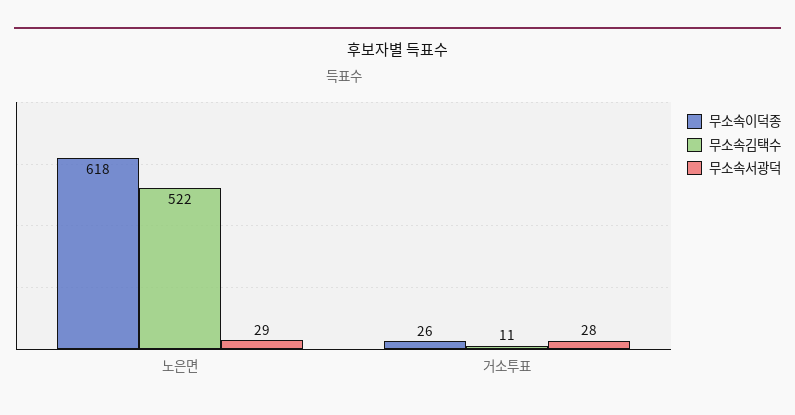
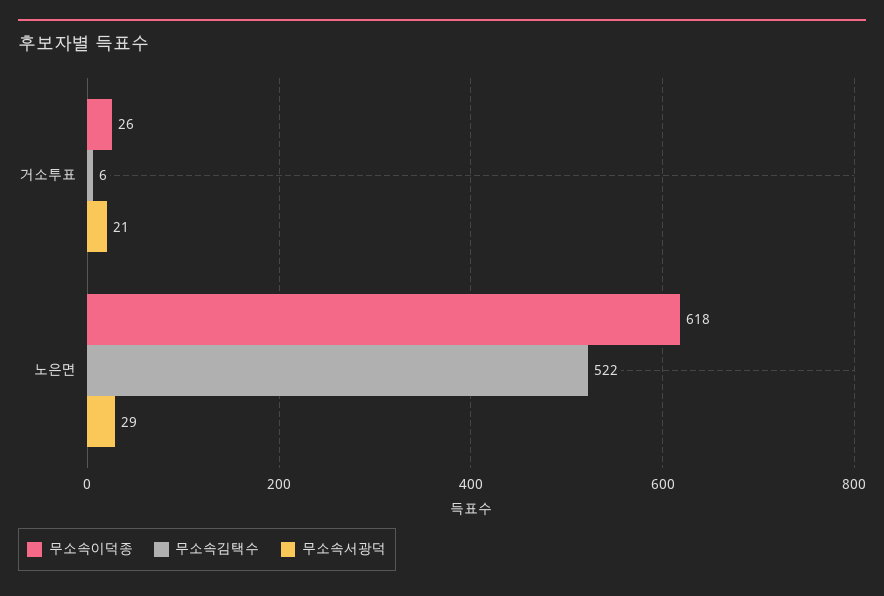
  {
    "무소속이덕종": {
      "노은면": 618,
      "거소투표": 26
    },
    "무소속김택수": {
      "노은면": 522,
-     "거소투표": 11
+     "거소투표": 6
    },
    "무소속서광덕": {
      "노은면": 29,
-     "거소투표": 28
+     "거소투표": 21
    }
  }

